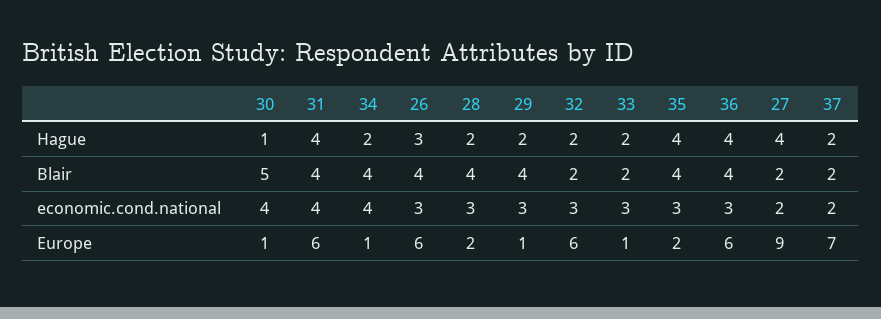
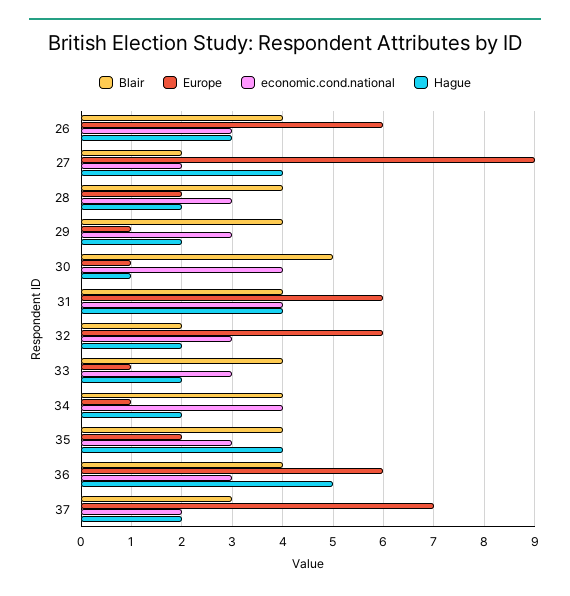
  {
    "Hague": {
      "30": 1,
      "31": 4,
      "34": 2,
      "26": 3,
      "28": 2,
      "29": 2,
      "32": 2,
      "33": 2,
      "35": 4,
-     "36": 4,
+     "36": 5,
      "27": 4,
      "37": 2
    },
    "Blair": {
      "30": 5,
      "31": 4,
      "34": 4,
      "26": 4,
      "28": 4,
      "29": 4,
      "32": 2,
-     "33": 2,
+     "33": 4,
      "35": 4,
      "36": 4,
      "27": 2,
-     "37": 2
+     "37": 3
    },
    "economic.cond.national": {
      "30": 4,
      "31": 4,
      "34": 4,
      "26": 3,
      "28": 3,
      "29": 3,
      "32": 3,
      "33": 3,
      "35": 3,
      "36": 3,
      "27": 2,
      "37": 2
    },
    "Europe": {
      "30": 1,
      "31": 6,
      "34": 1,
      "26": 6,
      "28": 2,
      "29": 1,
      "32": 6,
      "33": 1,
      "35": 2,
      "36": 6,
      "27": 9,
      "37": 7
    }
  }

